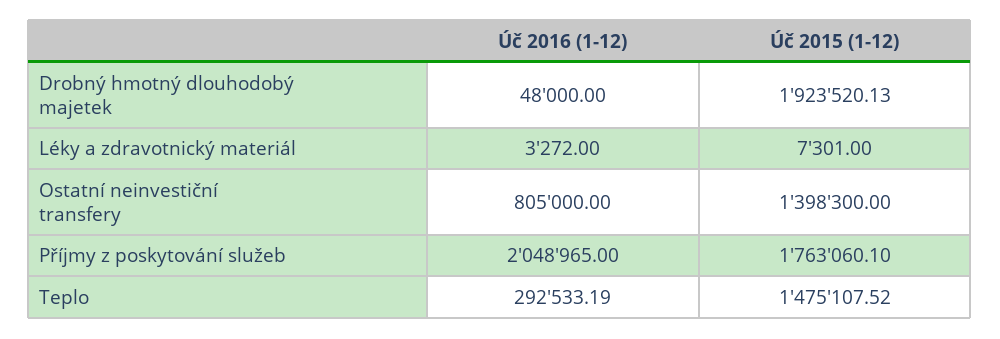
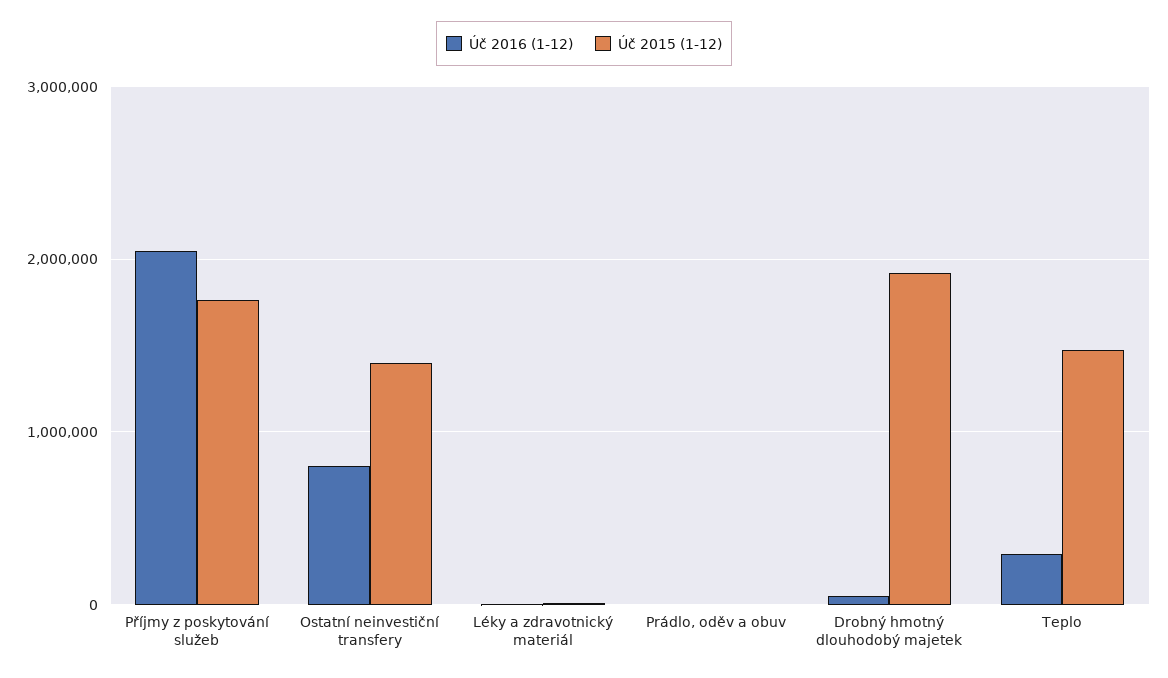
  {
    "Úč 2016 (1-12)": {
      "Drobný hmotný dlouhodobý majetek": 48000,
      "Léky a zdravotnický materiál": 3272,
      "Ostatní neinvestiční transfery": 805000,
      "Příjmy z poskytování služeb": 2048965,
-     "Teplo": 292533.19
+     "Teplo": 292533.19,
+     "Prádlo, oděv a obuv": 0
    },
    "Úč 2015 (1-12)": {
      "Drobný hmotný dlouhodobý majetek": 1923520.13,
      "Léky a zdravotnický materiál": 7301,
      "Ostatní neinvestiční transfery": 1398300,
      "Příjmy z poskytování služeb": 1763060.1,
-     "Teplo": 1475107.52
+     "Teplo": 1475107.52,
+     "Prádlo, oděv a obuv": 0
    }
  }

